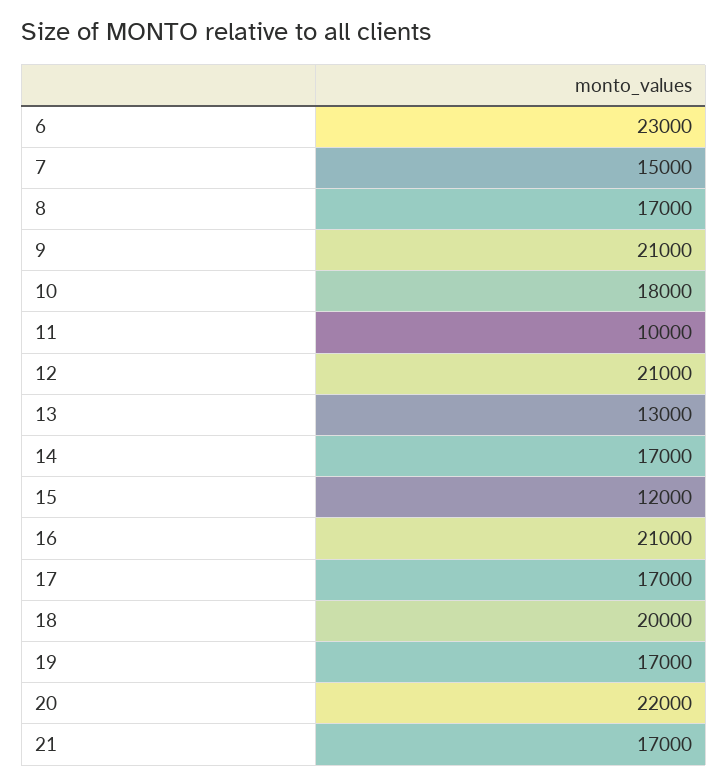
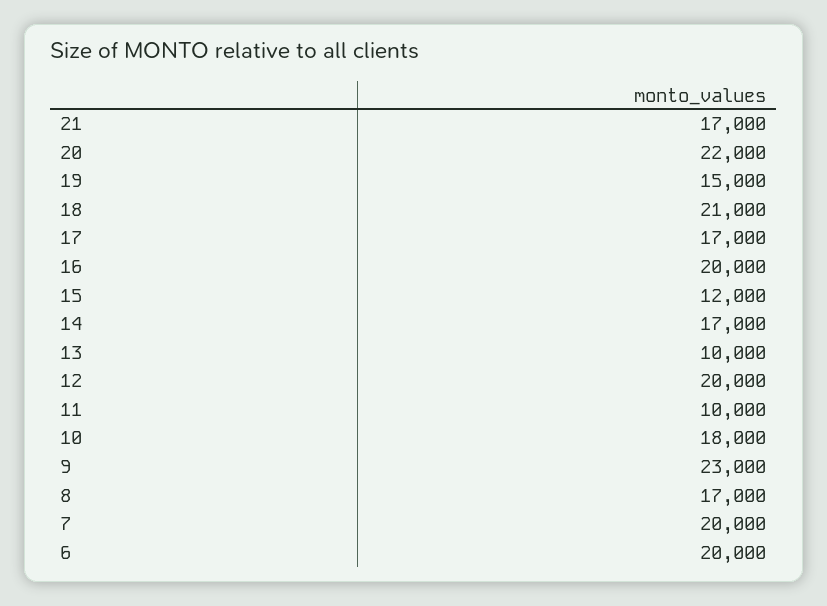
  {
-   "6": 23000,
+   "6": 20000,
-   "7": 15000,
+   "7": 20000,
    "8": 17000,
-   "9": 21000,
+   "9": 23000,
    "10": 18000,
    "11": 10000,
-   "12": 21000,
+   "12": 20000,
-   "13": 13000,
+   "13": 10000,
    "14": 17000,
    "15": 12000,
-   "16": 21000,
+   "16": 20000,
    "17": 17000,
-   "18": 20000,
+   "18": 21000,
-   "19": 17000,
+   "19": 15000,
    "20": 22000,
    "21": 17000
  }

